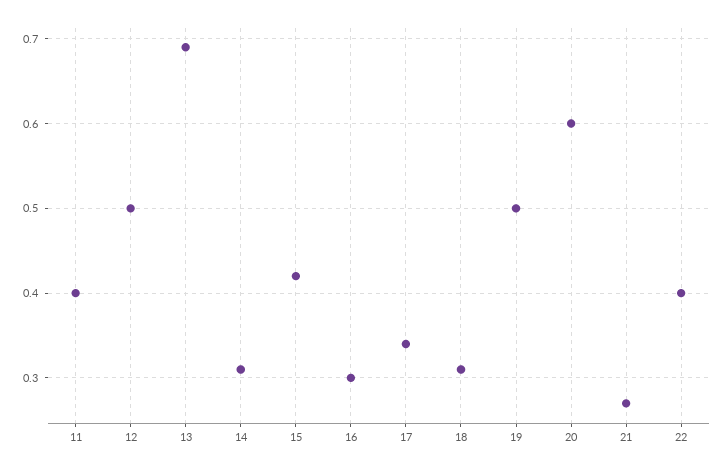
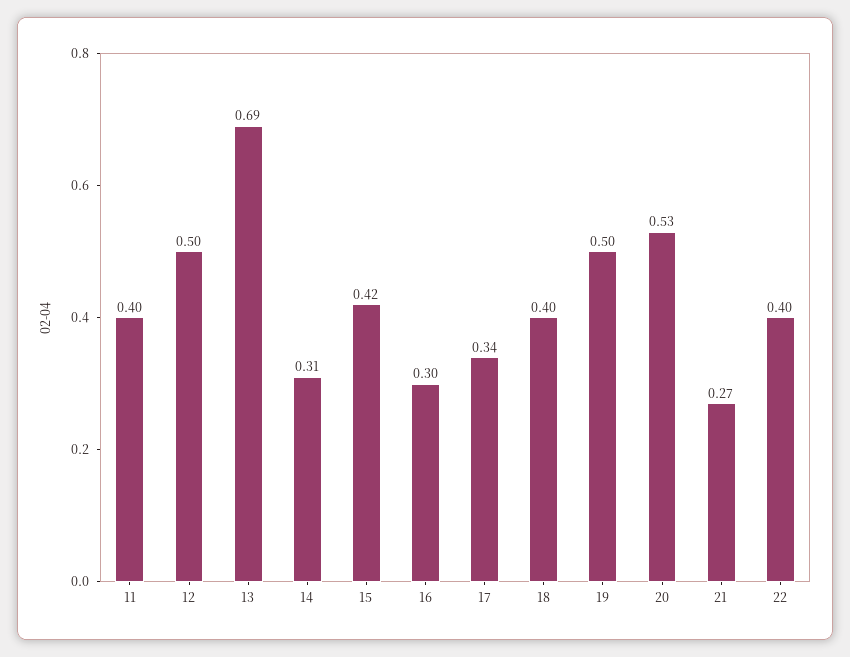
  {
    "11": 0.4,
    "12": 0.5,
    "13": 0.69,
    "14": 0.31,
    "15": 0.42,
    "16": 0.3,
    "17": 0.34,
-   "18": 0.31,
+   "18": 0.4,
    "19": 0.5,
-   "20": 0.6,
+   "20": 0.53,
    "21": 0.27,
    "22": 0.4
  }

